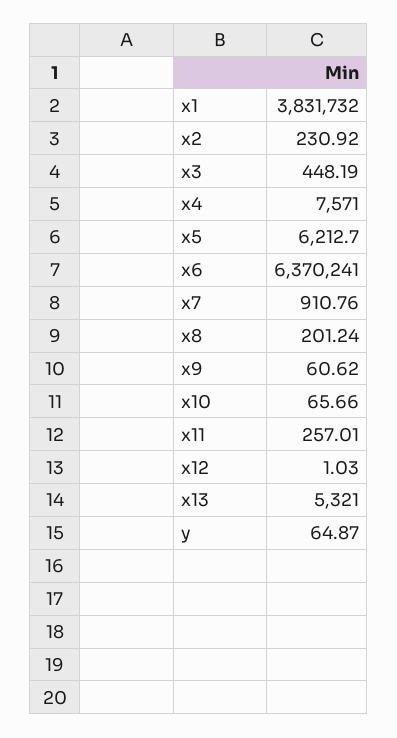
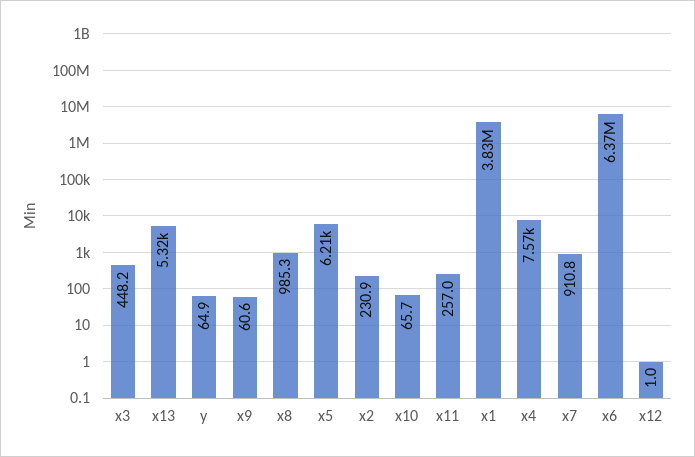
  {
    "x1": 3831732,
    "x2": 230.92,
    "x3": 448.19,
    "x4": 7571,
    "x5": 6212.7,
    "x6": 6370241,
    "x7": 910.76,
-   "x8": 201.24,
+   "x8": 985.3,
    "x9": 60.62,
    "x10": 65.66,
    "x11": 257.01,
    "x12": 1.03,
    "x13": 5321,
    "y": 64.87
  }

